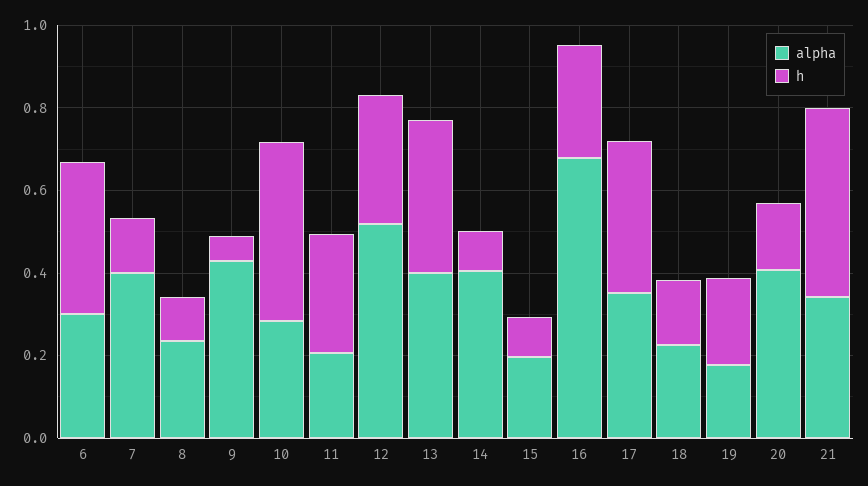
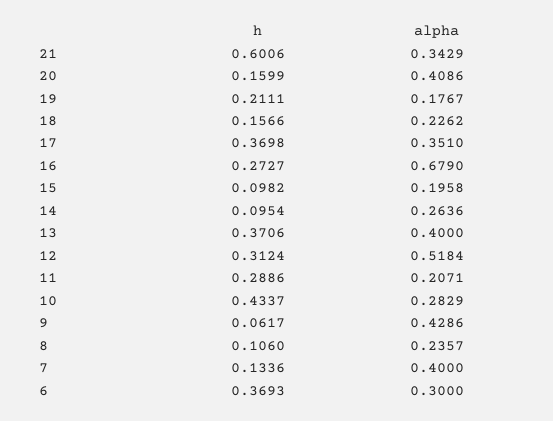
  {
    "alpha": {
      "6": 0.3,
      "7": 0.4,
      "8": 0.2357,
      "9": 0.4286,
      "10": 0.2829,
      "11": 0.2071,
      "12": 0.5184,
      "13": 0.4,
-     "14": 0.4,
+     "14": 0.2636,
      "15": 0.1958,
      "16": 0.679,
      "17": 0.351,
      "18": 0.2262,
      "19": 0.1767,
      "20": 0.4086,
      "21": 0.3429
    },
    "h": {
      "6": 0.3693,
      "7": 0.1336,
      "8": 0.106,
      "9": 0.0617,
      "10": 0.4337,
      "11": 0.2886,
      "12": 0.3124,
      "13": 0.3706,
      "14": 0.0954,
      "15": 0.0982,
      "16": 0.2727,
      "17": 0.3698,
      "18": 0.1566,
      "19": 0.2111,
      "20": 0.1599,
-     "21": 0.45
+     "21": 0.6006
    }
  }

